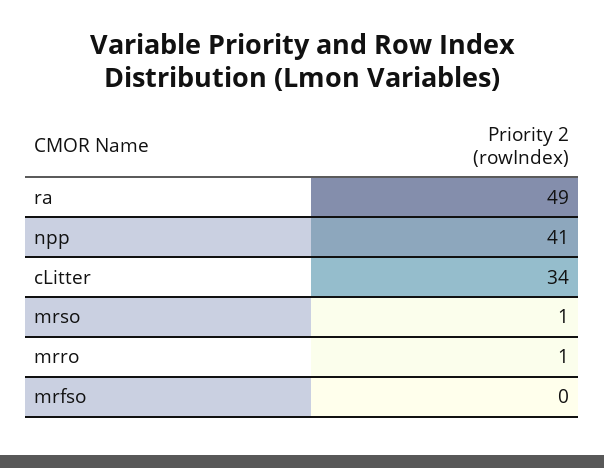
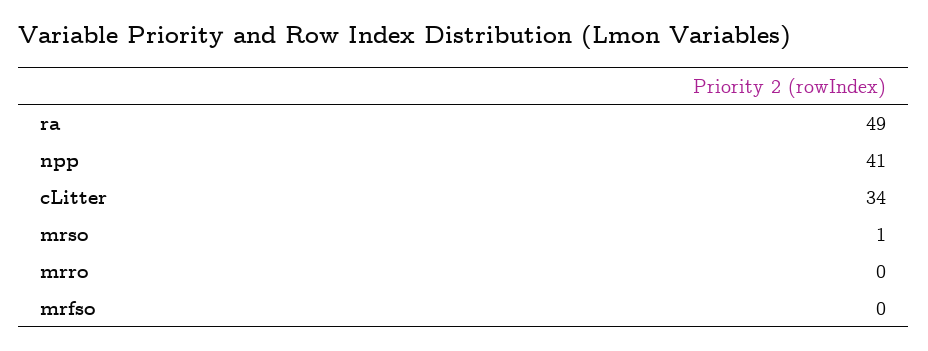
  {
    "ra": 49,
    "npp": 41,
    "cLitter": 34,
    "mrso": 1,
-   "mrro": 1,
+   "mrro": 0,
    "mrfso": 0
  }

